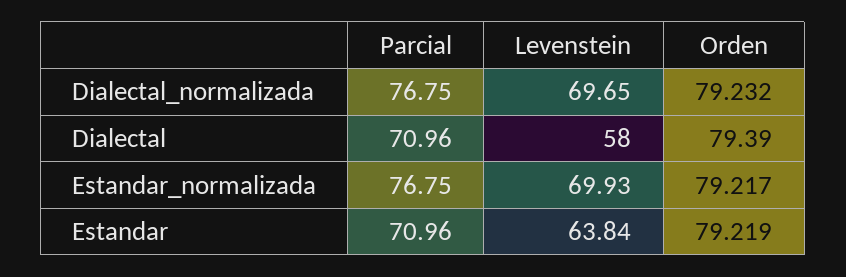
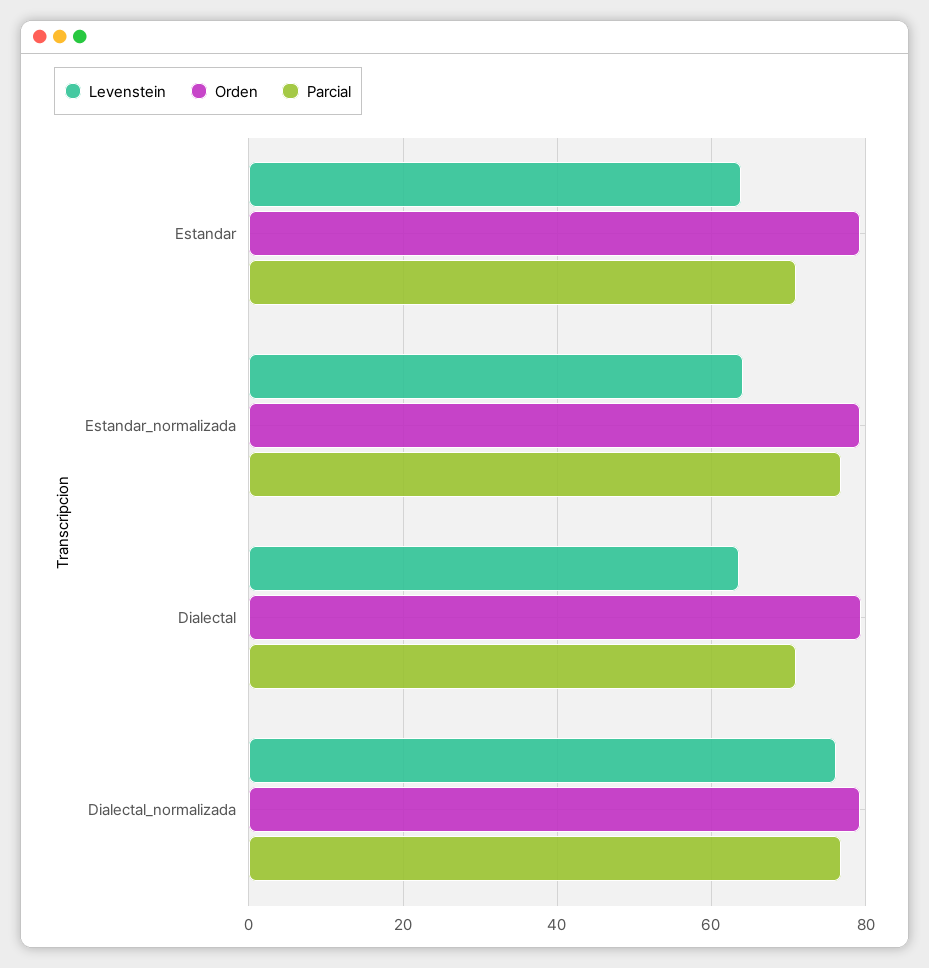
  {
    "Parcial": {
      "Dialectal_normalizada": 76.75,
      "Dialectal": 70.96,
      "Estandar_normalizada": 76.75,
      "Estandar": 70.96
    },
    "Levenstein": {
-     "Dialectal_normalizada": 69.65,
+     "Dialectal_normalizada": 76,
-     "Dialectal": 58,
+     "Dialectal": 64,
-     "Estandar_normalizada": 69.93,
+     "Estandar_normalizada": 64,
      "Estandar": 63.84
    },
    "Orden": {
      "Dialectal_normalizada": 79.232,
      "Dialectal": 79.39,
      "Estandar_normalizada": 79.217,
      "Estandar": 79.219
    }
  }

